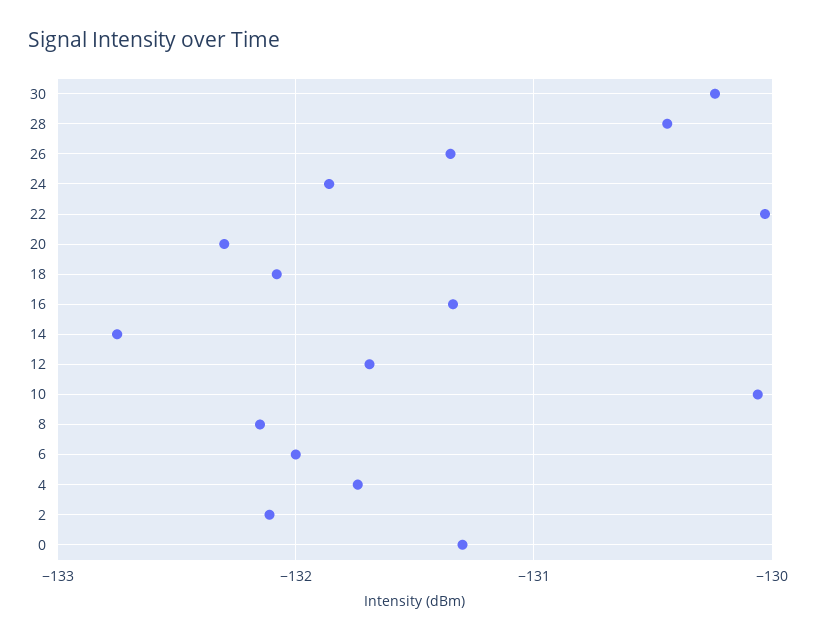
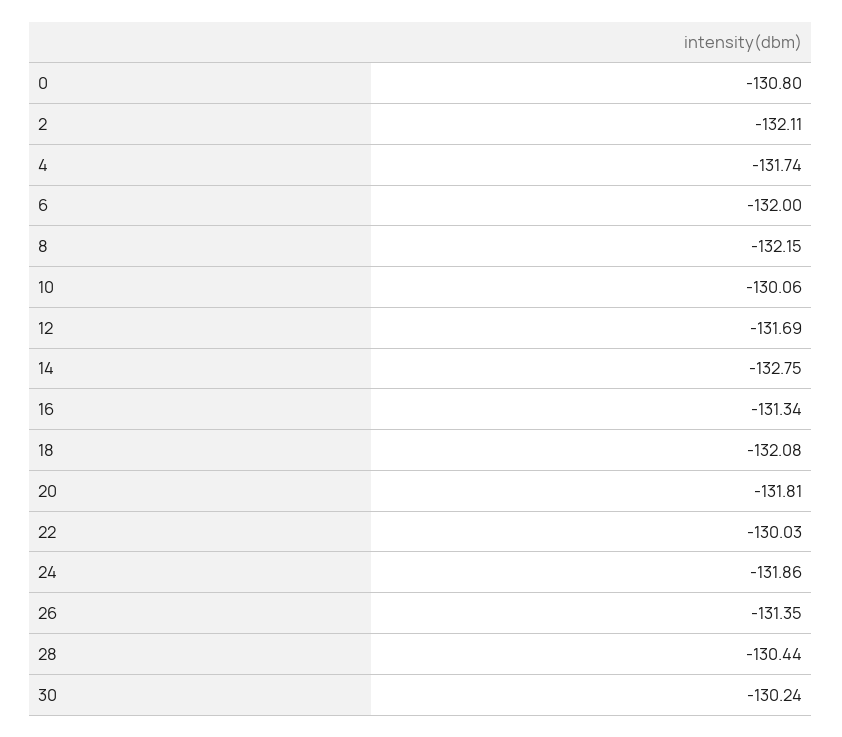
  {
    "30": -130.24,
    "28": -130.44,
    "26": -131.35,
    "24": -131.86,
    "22": -130.03,
-   "20": -132.3,
+   "20": -131.81,
    "18": -132.08,
    "16": -131.34,
    "14": -132.75,
    "12": -131.69,
    "10": -130.06,
    "8": -132.15,
    "6": -132,
    "4": -131.74,
    "2": -132.11,
-   "0": -131.3
+   "0": -130.8
  }

